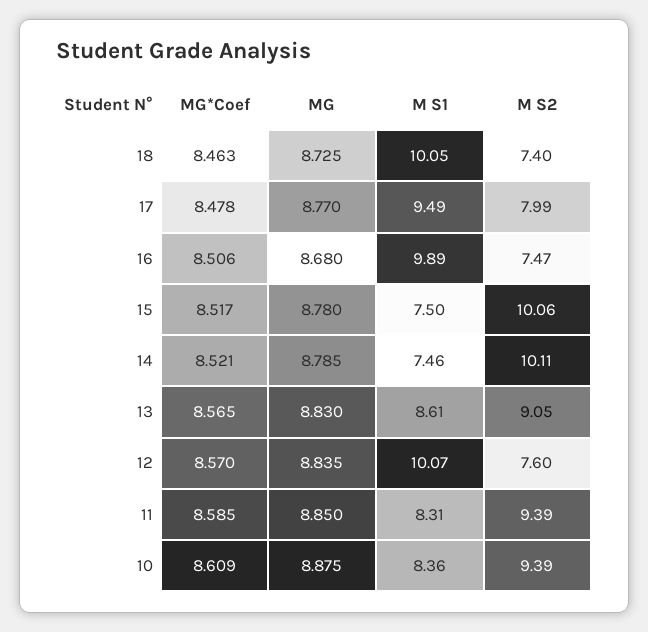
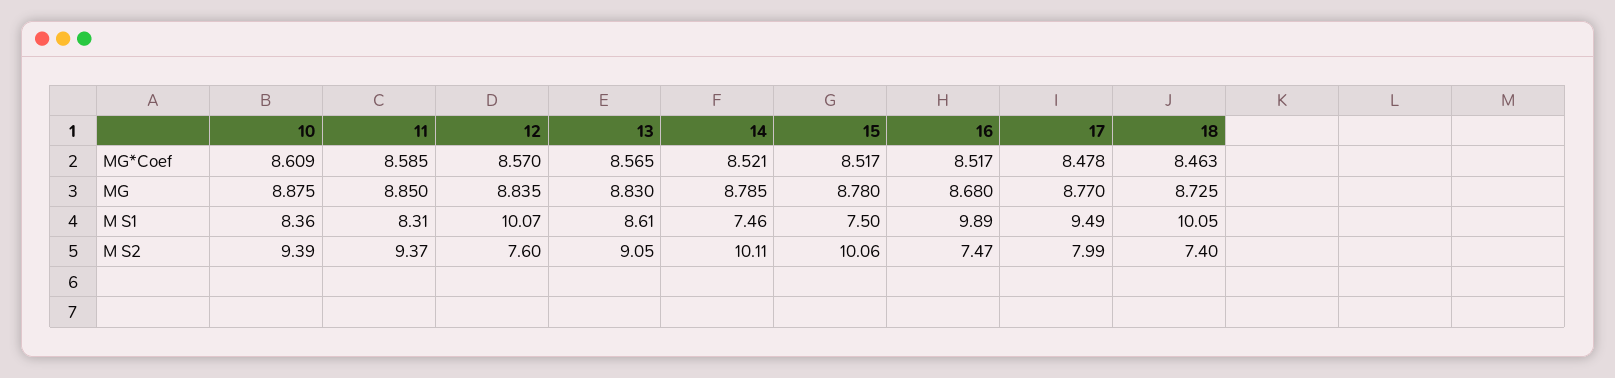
  {
    "MG*Coef": {
      "18": 8.463,
      "17": 8.478,
-     "16": 8.506,
+     "16": 8.517,
      "15": 8.517,
      "14": 8.521,
      "13": 8.565,
      "12": 8.57,
      "11": 8.585,
      "10": 8.609
    },
    "MG": {
      "18": 8.725,
      "17": 8.77,
      "16": 8.68,
      "15": 8.78,
      "14": 8.785,
      "13": 8.83,
      "12": 8.835,
      "11": 8.85,
      "10": 8.875
    },
    "M S1": {
      "18": 10.05,
      "17": 9.49,
      "16": 9.89,
      "15": 7.5,
      "14": 7.46,
      "13": 8.61,
      "12": 10.07,
      "11": 8.31,
      "10": 8.36
    },
    "M S2": {
      "18": 7.4,
      "17": 7.99,
      "16": 7.47,
      "15": 10.06,
      "14": 10.11,
      "13": 9.05,
      "12": 7.6,
-     "11": 9.39,
+     "11": 9.37,
      "10": 9.39
    }
  }

